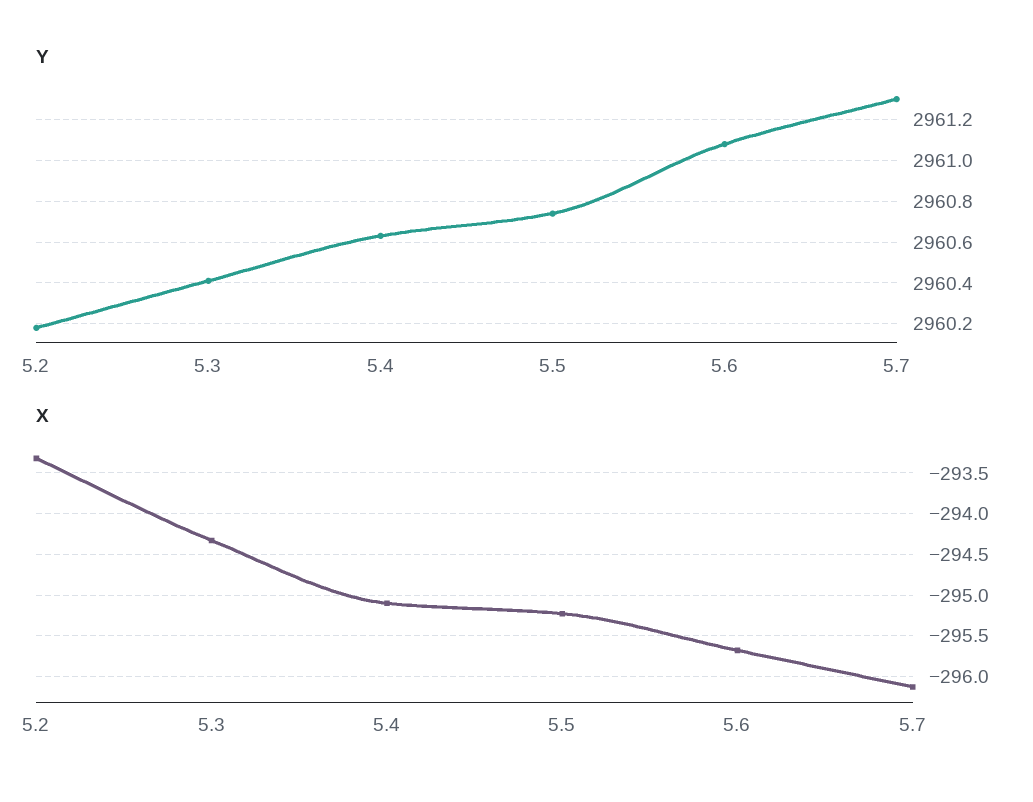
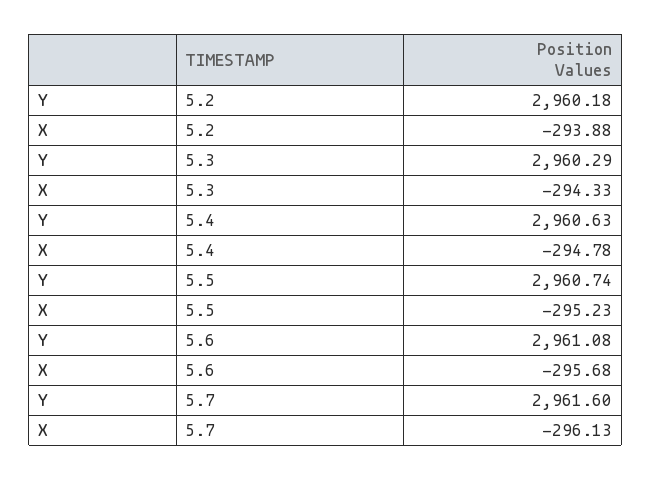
  {
    "Y": {
      "5.2": 2960.18,
-     "5.3": 2960.4,
+     "5.3": 2960.29,
      "5.4": 2960.63,
      "5.5": 2960.74,
      "5.6": 2961.08,
-     "5.7": 2961.3
+     "5.7": 2961.6
    },
    "X": {
-     "5.2": -293.3,
+     "5.2": -293.88,
      "5.3": -294.33,
-     "5.4": -295.1,
+     "5.4": -294.78,
      "5.5": -295.23,
      "5.6": -295.68,
      "5.7": -296.13
    }
  }

